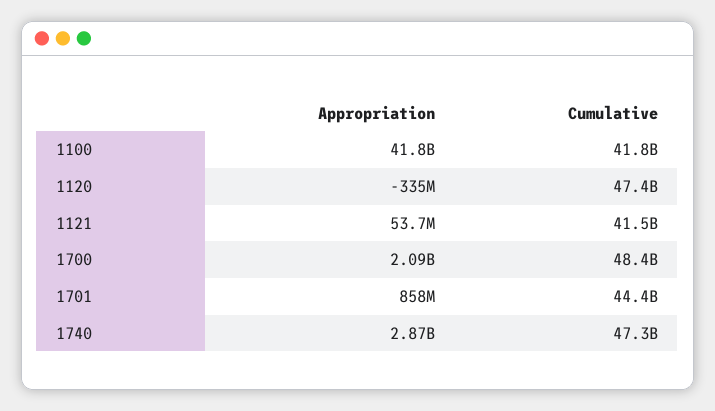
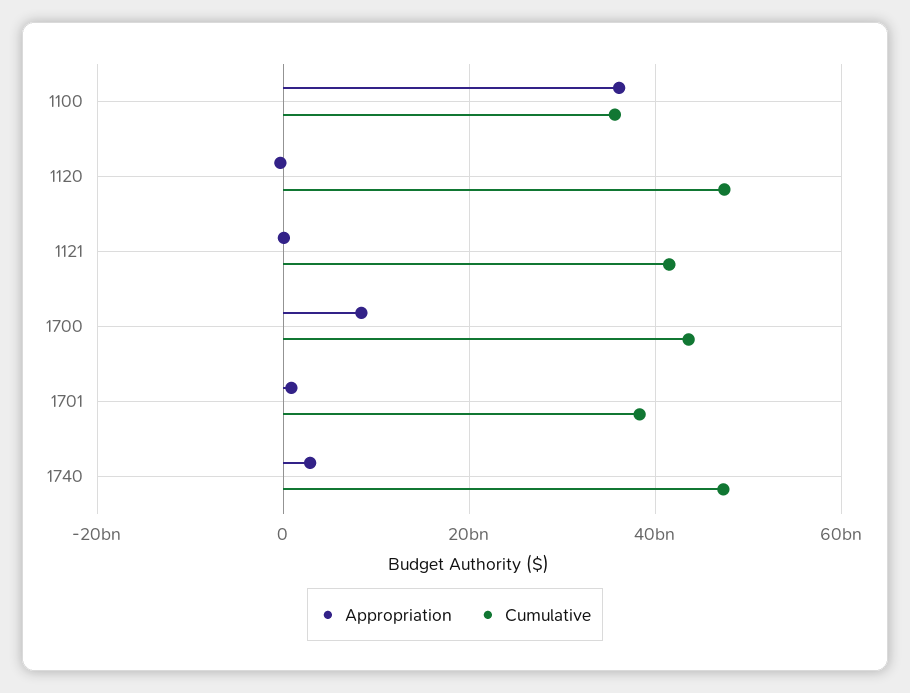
  {
    "Appropriation": {
-     "1100": 41800000000,
+     "1100": 36000000000,
      "1120": -335000000,
      "1121": 53700000,
-     "1700": 2090000000,
+     "1700": 8000000000,
      "1701": 858000000,
      "1740": 2870000000
    },
    "Cumulative": {
-     "1100": 41800000000,
+     "1100": 36000000000,
      "1120": 47400000000,
      "1121": 41500000000,
-     "1700": 48400000000,
+     "1700": 44000000000,
-     "1701": 44400000000,
+     "1701": 38000000000,
      "1740": 47300000000
    }
  }

